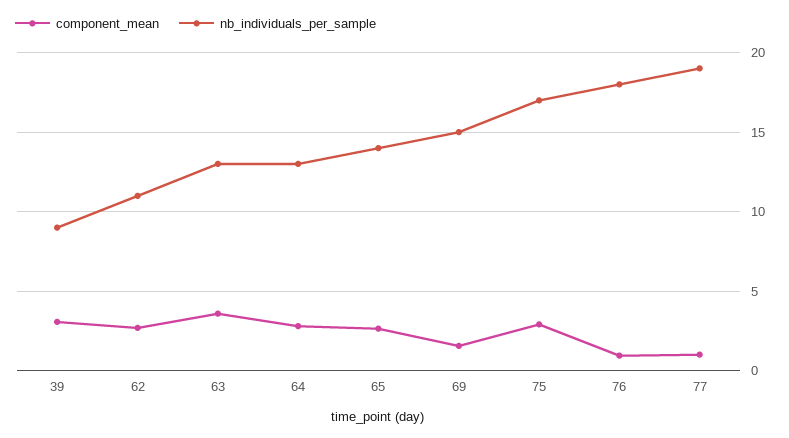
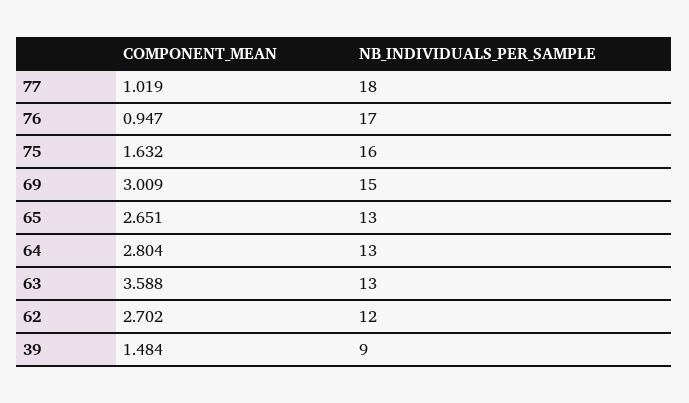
  {
    "component_mean": {
-     "39": 3,
+     "39": 1.484,
      "62": 2.702,
      "63": 3.588,
      "64": 2.804,
      "65": 2.651,
-     "69": 1.5,
+     "69": 3.009,
-     "75": 3,
+     "75": 1.632,
      "76": 0.947,
      "77": 1.019
    },
    "nb_individuals_per_sample": {
      "39": 9,
-     "62": 11,
+     "62": 12,
      "63": 13,
      "64": 13,
-     "65": 14,
+     "65": 13,
      "69": 15,
-     "75": 17,
+     "75": 16,
-     "76": 18,
+     "76": 17,
-     "77": 19
+     "77": 18
    }
  }

